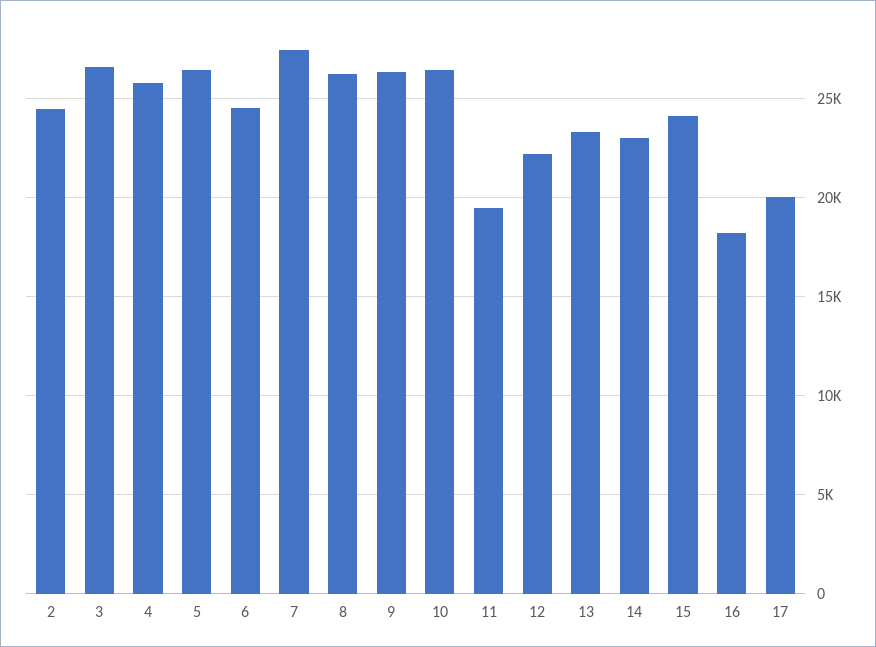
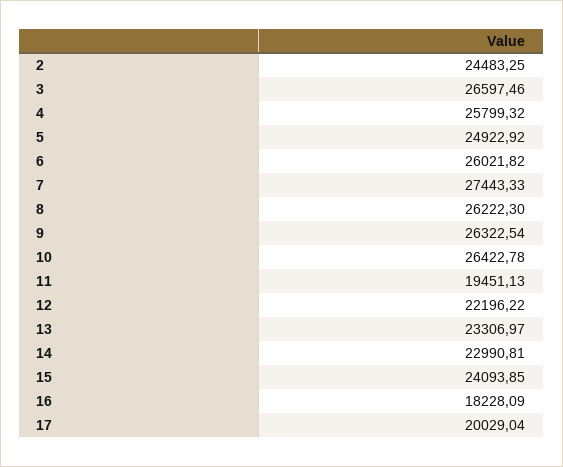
  {
    "2": 24483.25,
    "3": 26597.46,
    "4": 25799.32,
-   "5": 26500,
+   "5": 24922.92,
-   "6": 24500,
+   "6": 26021.82,
    "7": 27443.33,
    "8": 26222.3,
    "9": 26322.54,
    "10": 26422.78,
    "11": 19451.13,
    "12": 22196.22,
    "13": 23306.97,
    "14": 22990.81,
    "15": 24093.85,
    "16": 18228.09,
    "17": 20029.04
  }

